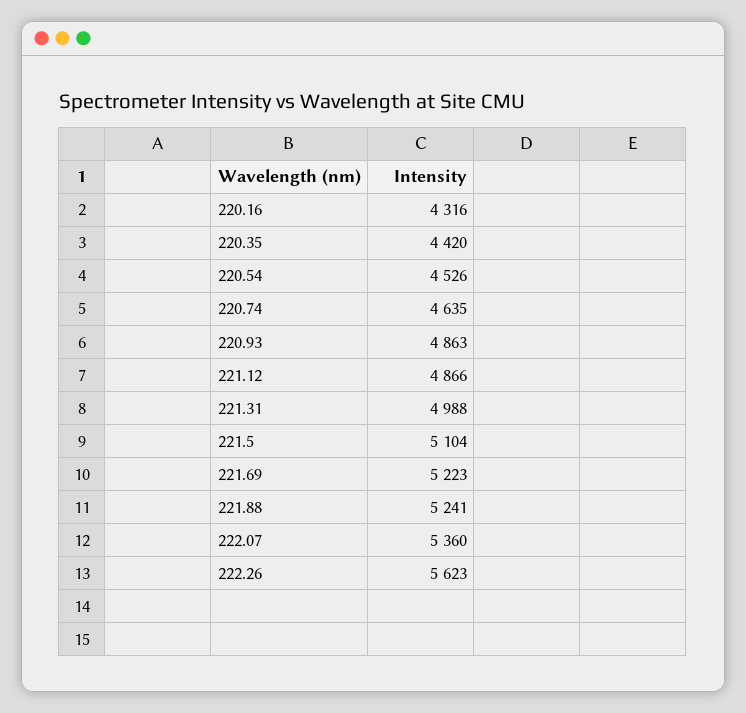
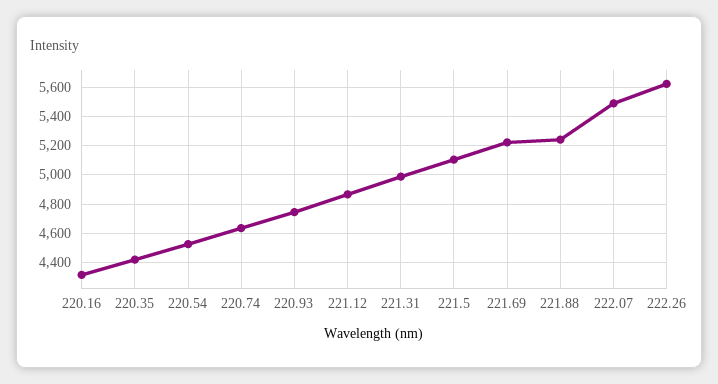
  {
    "220.16": 4316,
    "220.35": 4420,
    "220.54": 4526,
    "220.74": 4635,
-   "220.93": 4863,
+   "220.93": 4750,
    "221.12": 4866,
    "221.31": 4988,
    "221.5": 5104,
    "221.69": 5223,
    "221.88": 5241,
-   "222.07": 5360,
+   "222.07": 5500,
    "222.26": 5623
  }

